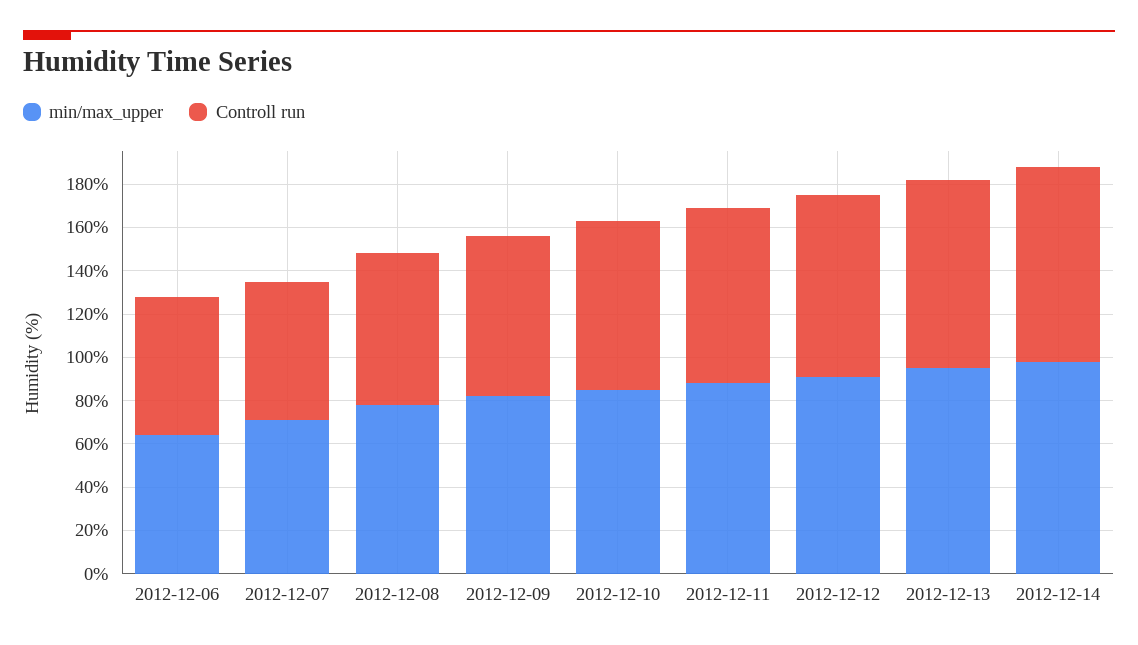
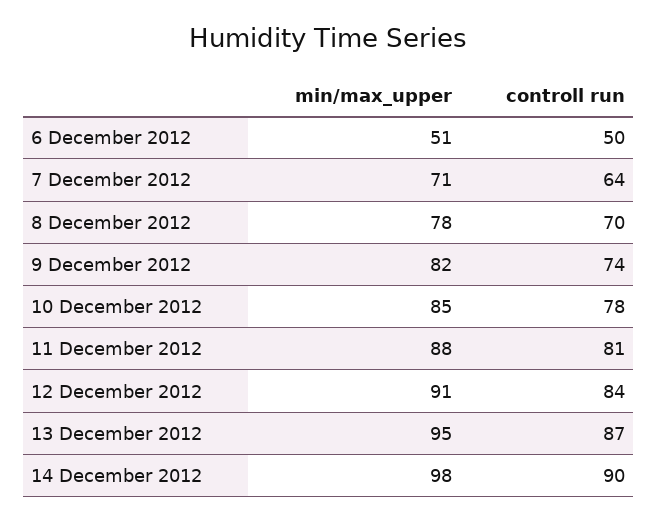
  {
    "min/max_upper": {
-     "2012-12-06": 65,
+     "2012-12-06": 51,
      "2012-12-07": 71,
      "2012-12-08": 78,
      "2012-12-09": 82,
      "2012-12-10": 85,
      "2012-12-11": 88,
      "2012-12-12": 91,
      "2012-12-13": 95,
      "2012-12-14": 98
    },
    "Controll run": {
-     "2012-12-06": 65,
+     "2012-12-06": 50,
      "2012-12-07": 64,
      "2012-12-08": 70,
      "2012-12-09": 74,
      "2012-12-10": 78,
      "2012-12-11": 81,
      "2012-12-12": 84,
      "2012-12-13": 87,
      "2012-12-14": 90
    }
  }

